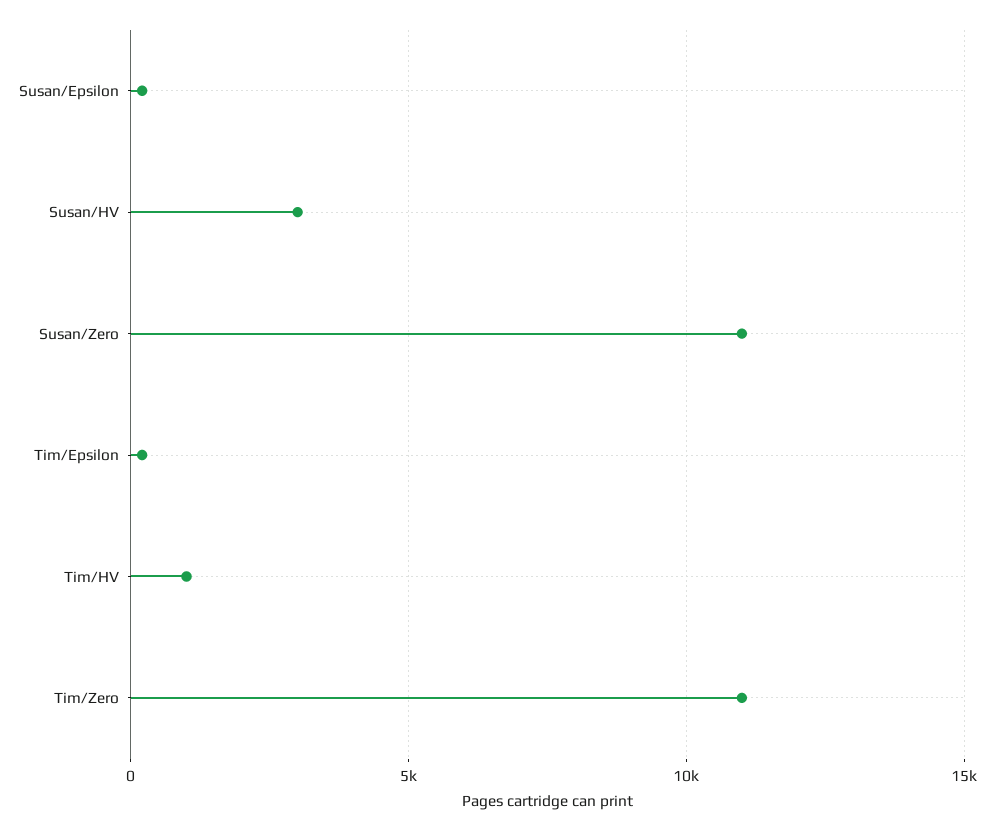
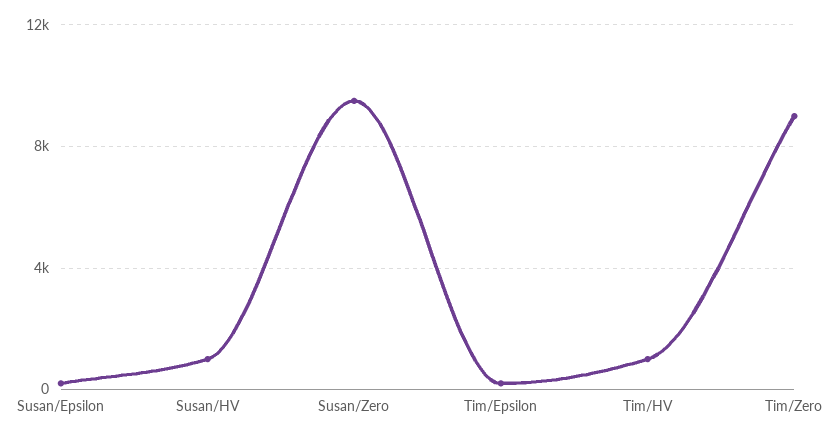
  {
    "Susan/Epsilon": 0,
-   "Susan/HV": 3000,
+   "Susan/HV": 1000,
-   "Susan/Zero": 11000,
+   "Susan/Zero": 9500,
    "Tim/Epsilon": 0,
    "Tim/HV": 1000,
-   "Tim/Zero": 11000
+   "Tim/Zero": 9000
  }

